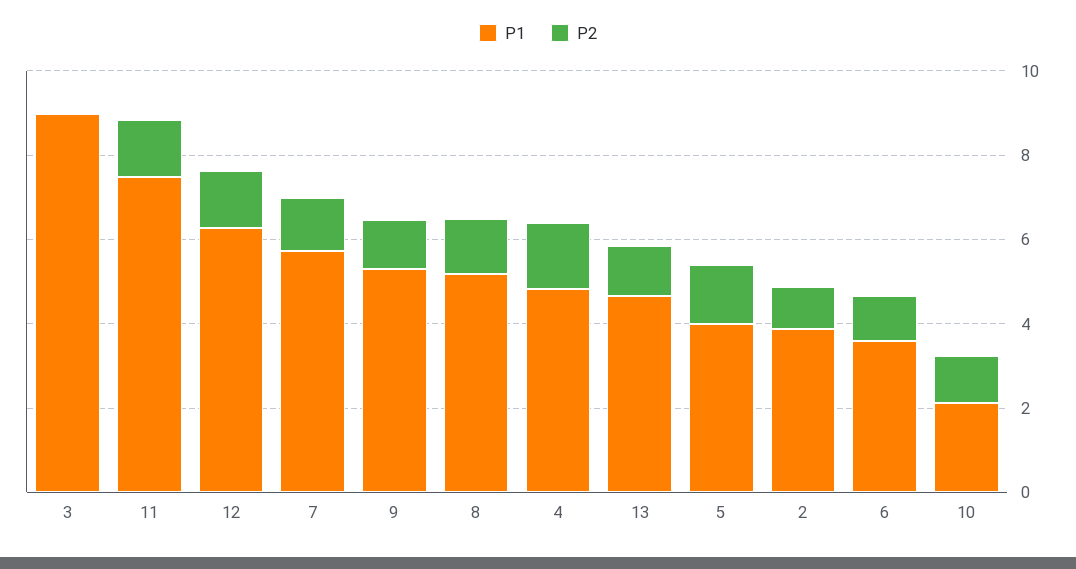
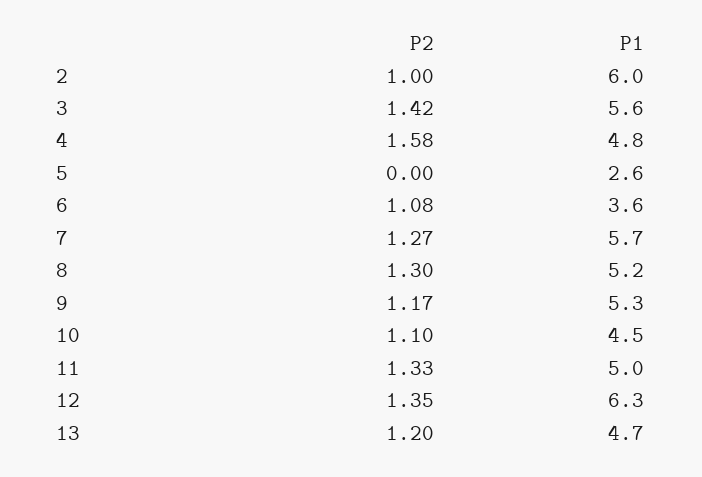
  {
    "P1": {
-     "3": 9,
+     "3": 5.6,
-     "11": 7.5,
+     "11": 5,
      "12": 6.3,
      "7": 5.7,
      "9": 5.3,
      "8": 5.2,
      "4": 4.8,
      "13": 4.7,
-     "5": 4,
+     "5": 2.6,
-     "2": 4,
+     "2": 6,
      "6": 3.6,
-     "10": 2
+     "10": 4.5
    },
    "P2": {
-     "3": 0,
+     "3": 1.42,
      "11": 1.33,
      "12": 1.35,
      "7": 1.27,
      "9": 1.17,
      "8": 1.3,
      "4": 1.58,
      "13": 1.2,
-     "5": 1.5,
+     "5": 0,
      "2": 1,
      "6": 1.08,
      "10": 1.1
    }
  }

